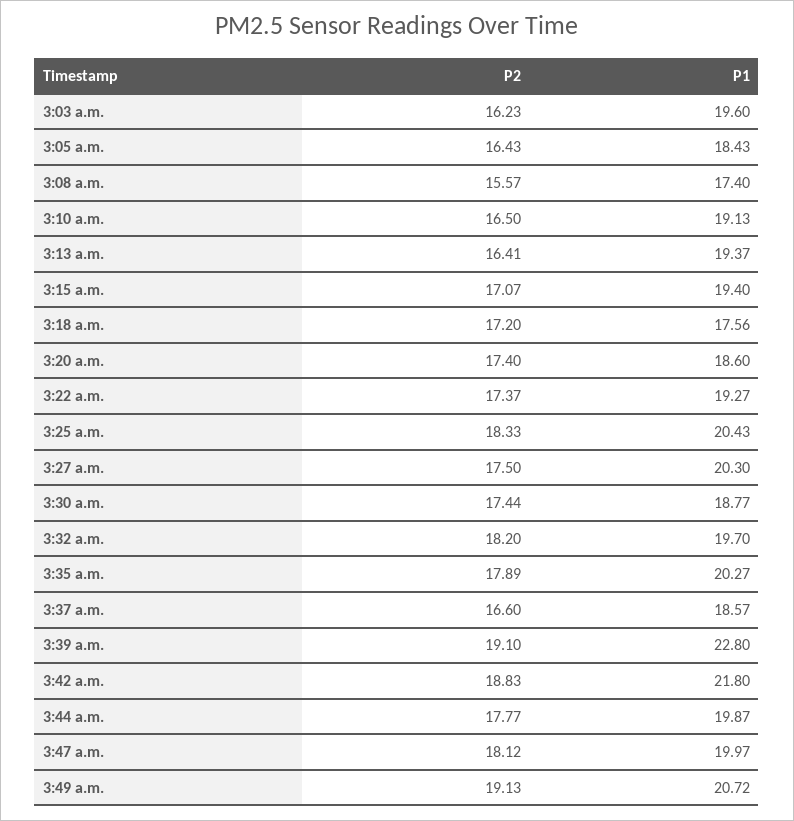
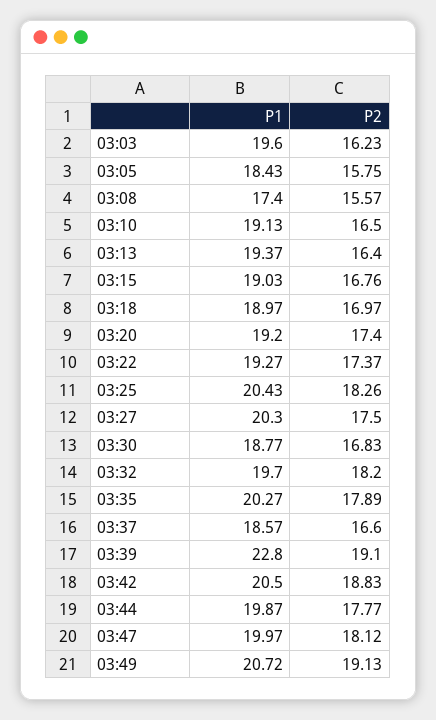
  {
    "P2": {
      "3:03 a.m.": 16.23,
-     "3:05 a.m.": 16.43,
+     "3:05 a.m.": 15.75,
      "3:08 a.m.": 15.57,
      "3:10 a.m.": 16.5,
-     "3:13 a.m.": 16.41,
+     "3:13 a.m.": 16.4,
-     "3:15 a.m.": 17.07,
+     "3:15 a.m.": 16.76,
-     "3:18 a.m.": 17.2,
+     "3:18 a.m.": 16.97,
      "3:20 a.m.": 17.4,
      "3:22 a.m.": 17.37,
-     "3:25 a.m.": 18.33,
+     "3:25 a.m.": 18.26,
      "3:27 a.m.": 17.5,
-     "3:30 a.m.": 17.44,
+     "3:30 a.m.": 16.83,
      "3:32 a.m.": 18.2,
      "3:35 a.m.": 17.89,
      "3:37 a.m.": 16.6,
      "3:39 a.m.": 19.1,
      "3:42 a.m.": 18.83,
      "3:44 a.m.": 17.77,
      "3:47 a.m.": 18.12,
      "3:49 a.m.": 19.13
    },
    "P1": {
      "3:03 a.m.": 19.6,
      "3:05 a.m.": 18.43,
      "3:08 a.m.": 17.4,
      "3:10 a.m.": 19.13,
      "3:13 a.m.": 19.37,
-     "3:15 a.m.": 19.4,
+     "3:15 a.m.": 19.03,
-     "3:18 a.m.": 17.56,
+     "3:18 a.m.": 18.97,
-     "3:20 a.m.": 18.6,
+     "3:20 a.m.": 19.2,
      "3:22 a.m.": 19.27,
      "3:25 a.m.": 20.43,
      "3:27 a.m.": 20.3,
      "3:30 a.m.": 18.77,
      "3:32 a.m.": 19.7,
      "3:35 a.m.": 20.27,
      "3:37 a.m.": 18.57,
      "3:39 a.m.": 22.8,
-     "3:42 a.m.": 21.8,
+     "3:42 a.m.": 20.5,
      "3:44 a.m.": 19.87,
      "3:47 a.m.": 19.97,
      "3:49 a.m.": 20.72
    }
  }

